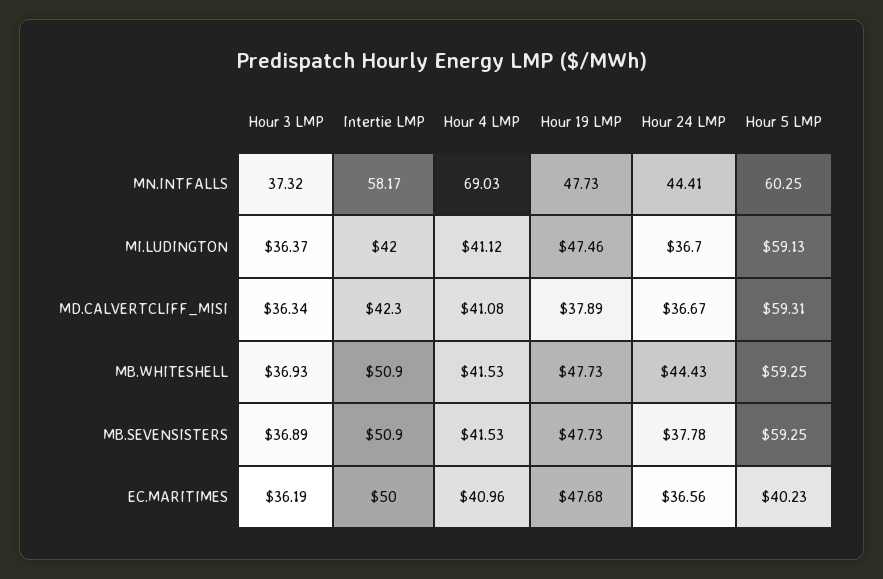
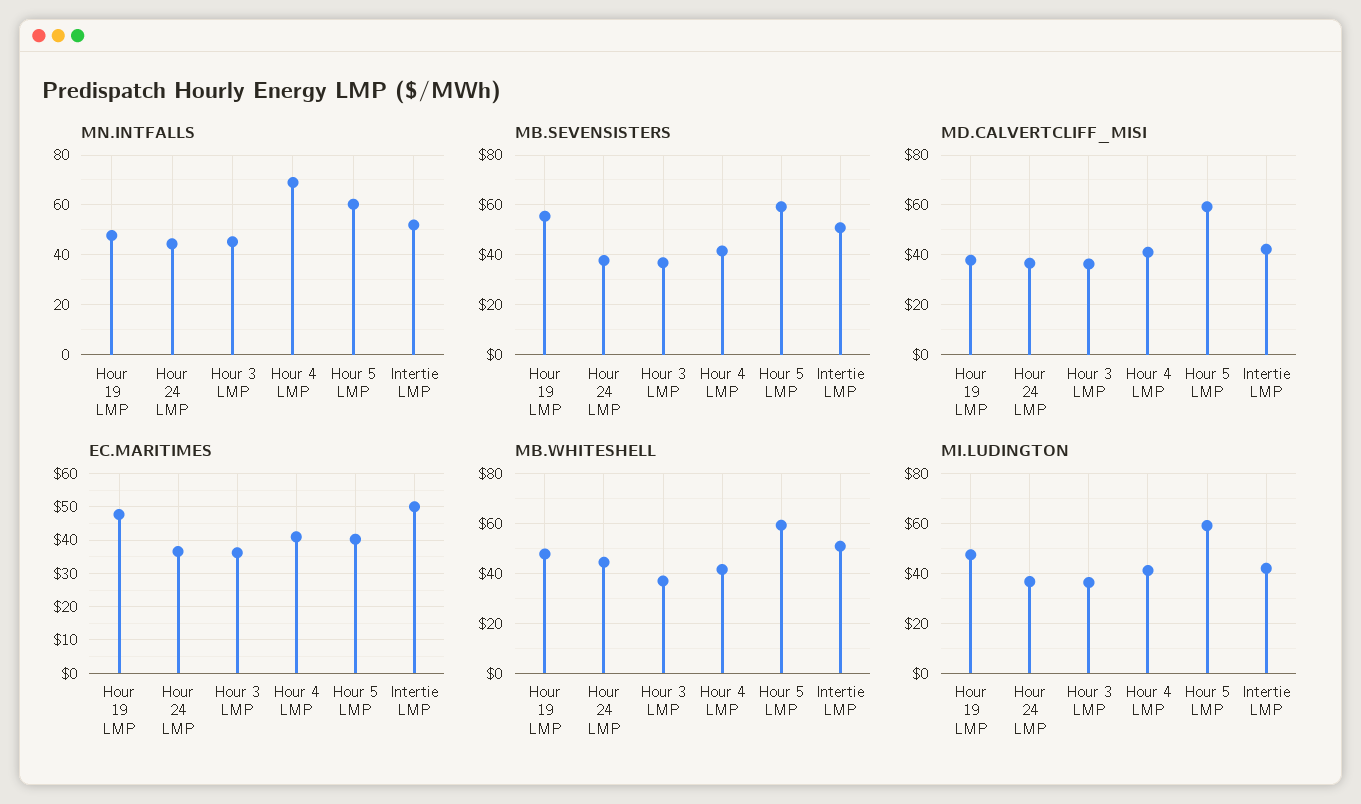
  {
    "MN.INTFALLS": {
-     "Hour 3 LMP": 37.32,
+     "Hour 3 LMP": 45,
-     "Intertie LMP": 58.17,
+     "Intertie LMP": 52.5,
      "Hour 4 LMP": 69.03,
      "Hour 19 LMP": 47.73,
      "Hour 24 LMP": 44.41,
      "Hour 5 LMP": 60.25
    },
    "MI.LUDINGTON": {
      "Hour 3 LMP": 36.37,
      "Intertie LMP": 42,
      "Hour 4 LMP": 41.12,
      "Hour 19 LMP": 47.46,
      "Hour 24 LMP": 36.7,
      "Hour 5 LMP": 59.13
    },
    "MD.CALVERTCLIFF_MISI": {
      "Hour 3 LMP": 36.34,
      "Intertie LMP": 42.3,
      "Hour 4 LMP": 41.08,
      "Hour 19 LMP": 37.89,
      "Hour 24 LMP": 36.67,
      "Hour 5 LMP": 59.31
    },
    "MB.WHITESHELL": {
      "Hour 3 LMP": 36.93,
      "Intertie LMP": 50.9,
      "Hour 4 LMP": 41.53,
      "Hour 19 LMP": 47.73,
      "Hour 24 LMP": 44.43,
      "Hour 5 LMP": 59.25
    },
    "MB.SEVENSISTERS": {
      "Hour 3 LMP": 36.89,
      "Intertie LMP": 50.9,
      "Hour 4 LMP": 41.53,
-     "Hour 19 LMP": 47.73,
+     "Hour 19 LMP": 55,
      "Hour 24 LMP": 37.78,
      "Hour 5 LMP": 59.25
    },
    "EC.MARITIMES": {
      "Hour 3 LMP": 36.19,
      "Intertie LMP": 50,
      "Hour 4 LMP": 40.96,
      "Hour 19 LMP": 47.68,
      "Hour 24 LMP": 36.56,
      "Hour 5 LMP": 40.23
    }
  }

